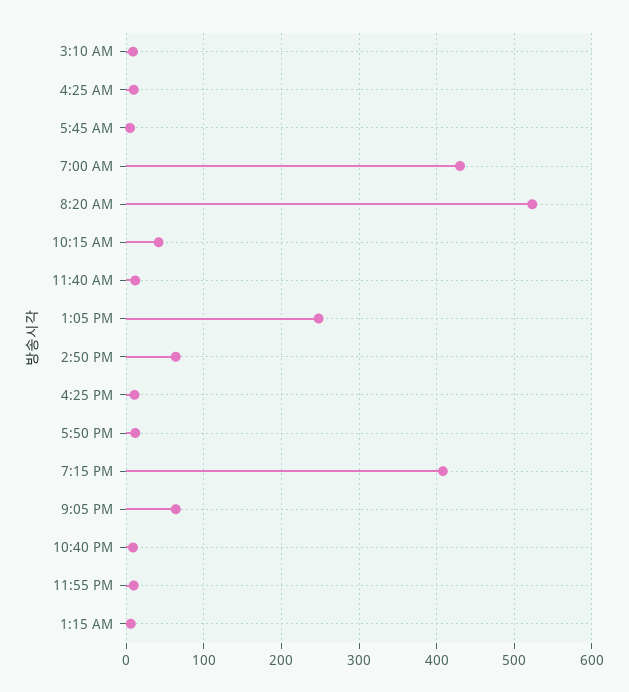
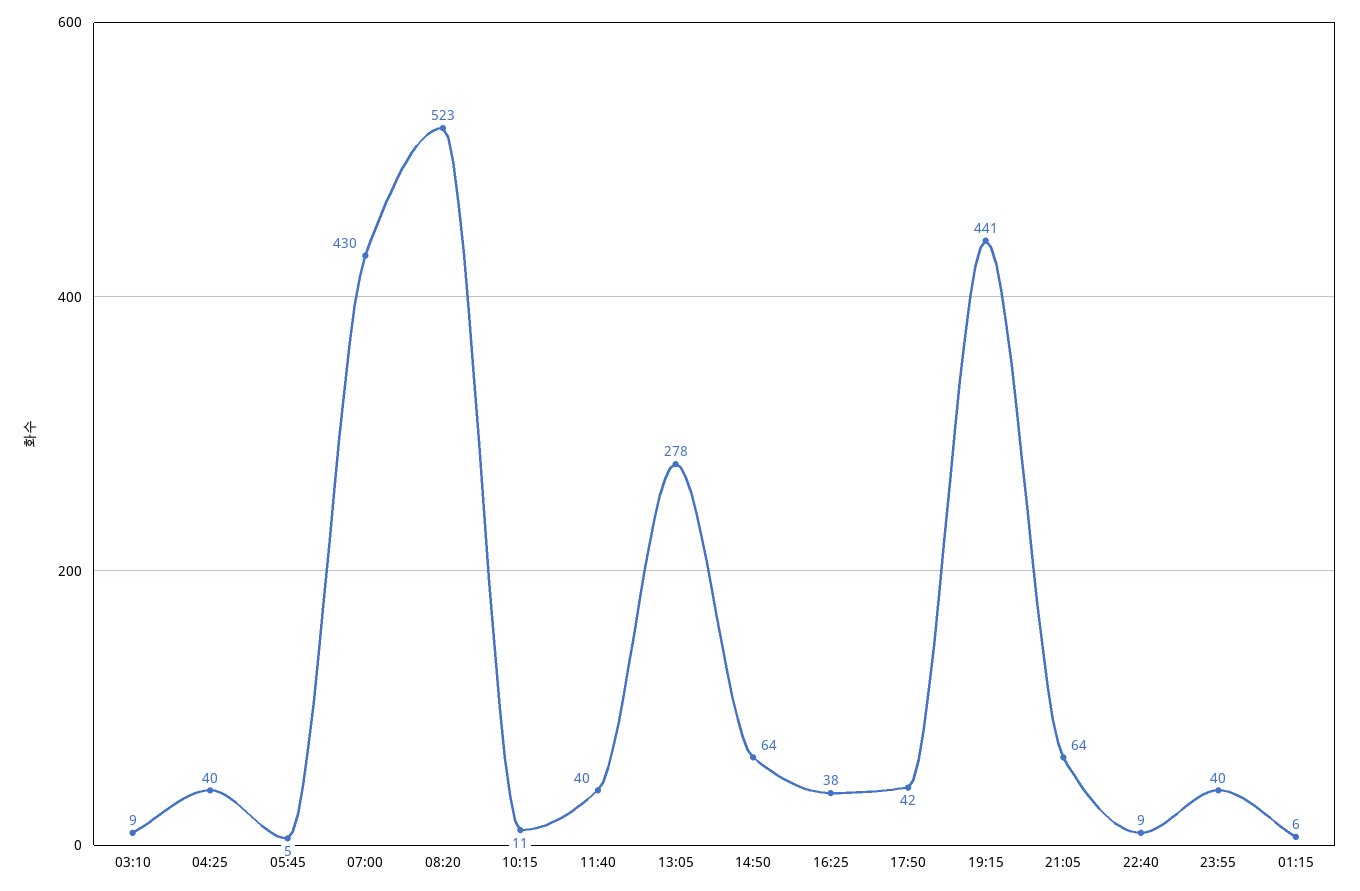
  {
    "3:10 AM": 9,
-   "4:25 AM": 10,
+   "4:25 AM": 40,
    "5:45 AM": 5,
    "7:00 AM": 430,
    "8:20 AM": 523,
-   "10:15 AM": 40,
+   "10:15 AM": 11,
-   "11:40 AM": 10,
+   "11:40 AM": 40,
-   "1:05 PM": 250,
+   "1:05 PM": 278,
    "2:50 PM": 64,
-   "4:25 PM": 10,
+   "4:25 PM": 38,
-   "5:50 PM": 10,
+   "5:50 PM": 42,
-   "7:15 PM": 410,
+   "7:15 PM": 441,
    "9:05 PM": 64,
    "10:40 PM": 9,
-   "11:55 PM": 10,
+   "11:55 PM": 40,
    "1:15 AM": 6
  }

